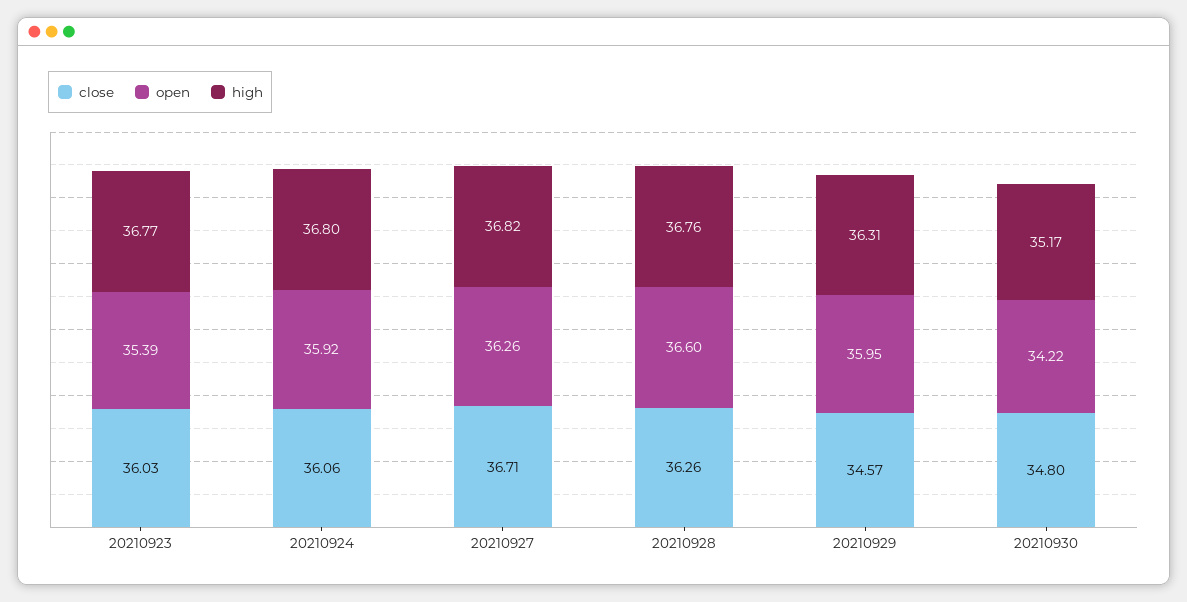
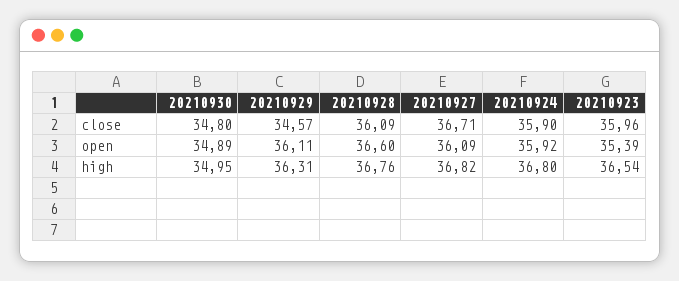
  {
    "close": {
-     "20210923": 36.03,
+     "20210923": 35.96,
-     "20210924": 36.06,
+     "20210924": 35.9,
      "20210927": 36.71,
-     "20210928": 36.26,
+     "20210928": 36.09,
      "20210929": 34.57,
      "20210930": 34.8
    },
    "open": {
      "20210923": 35.39,
      "20210924": 35.92,
-     "20210927": 36.26,
+     "20210927": 36.09,
      "20210928": 36.6,
-     "20210929": 35.95,
+     "20210929": 36.11,
-     "20210930": 34.22
+     "20210930": 34.89
    },
    "high": {
-     "20210923": 36.77,
+     "20210923": 36.54,
      "20210924": 36.8,
      "20210927": 36.82,
      "20210928": 36.76,
      "20210929": 36.31,
-     "20210930": 35.17
+     "20210930": 34.95
    }
  }

